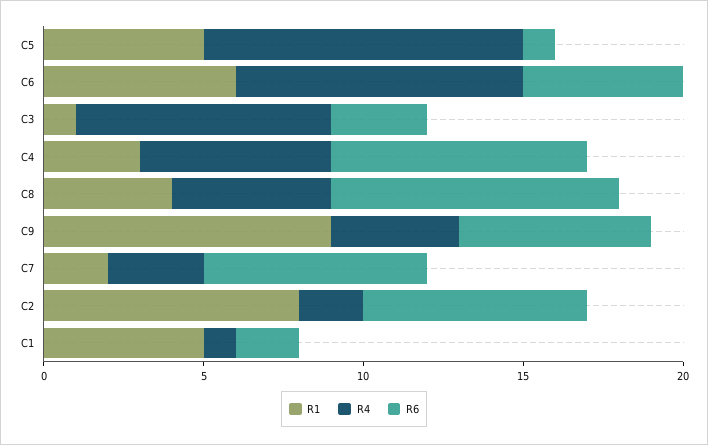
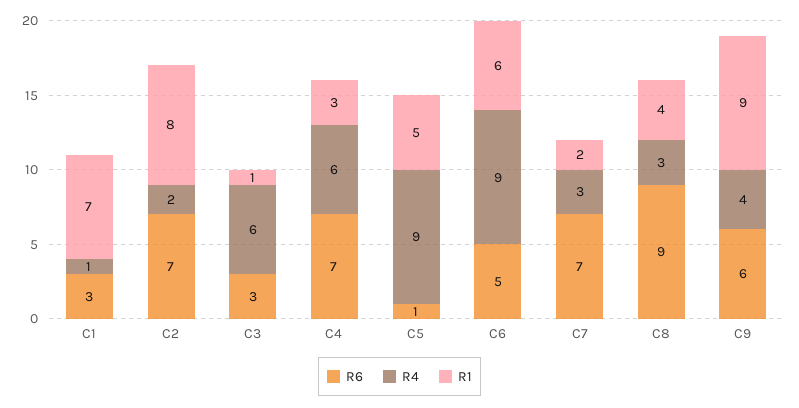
  {
    "R1": {
      "C5": 5,
      "C6": 6,
      "C3": 1,
      "C4": 3,
      "C8": 4,
      "C9": 9,
      "C7": 2,
      "C2": 8,
-     "C1": 5
+     "C1": 7
    },
    "R4": {
-     "C5": 10,
+     "C5": 9,
      "C6": 9,
-     "C3": 8,
+     "C3": 6,
      "C4": 6,
-     "C8": 5,
+     "C8": 3,
      "C9": 4,
      "C7": 3,
      "C2": 2,
      "C1": 1
    },
    "R6": {
      "C5": 1,
      "C6": 5,
      "C3": 3,
-     "C4": 8,
+     "C4": 7,
      "C8": 9,
      "C9": 6,
      "C7": 7,
      "C2": 7,
-     "C1": 2
+     "C1": 3
    }
  }

